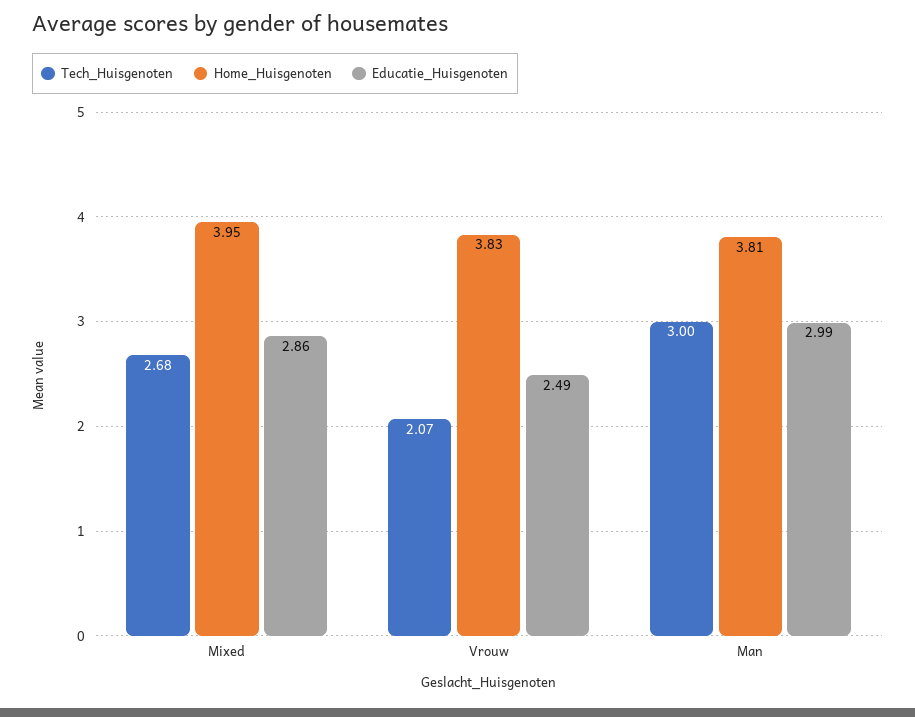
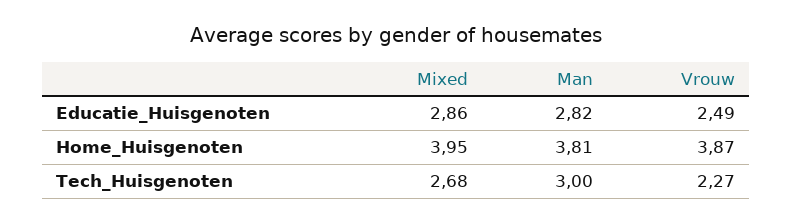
  {
    "Tech_Huisgenoten": {
      "Mixed": 2.68,
-     "Vrouw": 2.07,
+     "Vrouw": 2.27,
      "Man": 3
    },
    "Home_Huisgenoten": {
      "Mixed": 3.95,
-     "Vrouw": 3.83,
+     "Vrouw": 3.87,
      "Man": 3.81
    },
    "Educatie_Huisgenoten": {
      "Mixed": 2.86,
      "Vrouw": 2.49,
-     "Man": 2.99
+     "Man": 2.82
    }
  }

